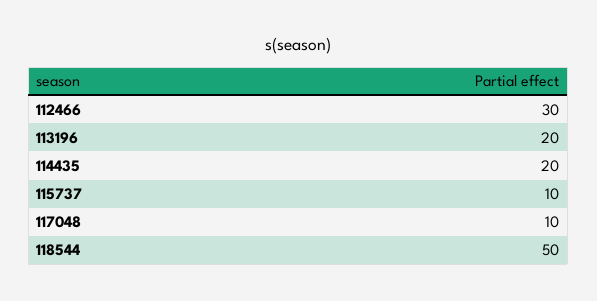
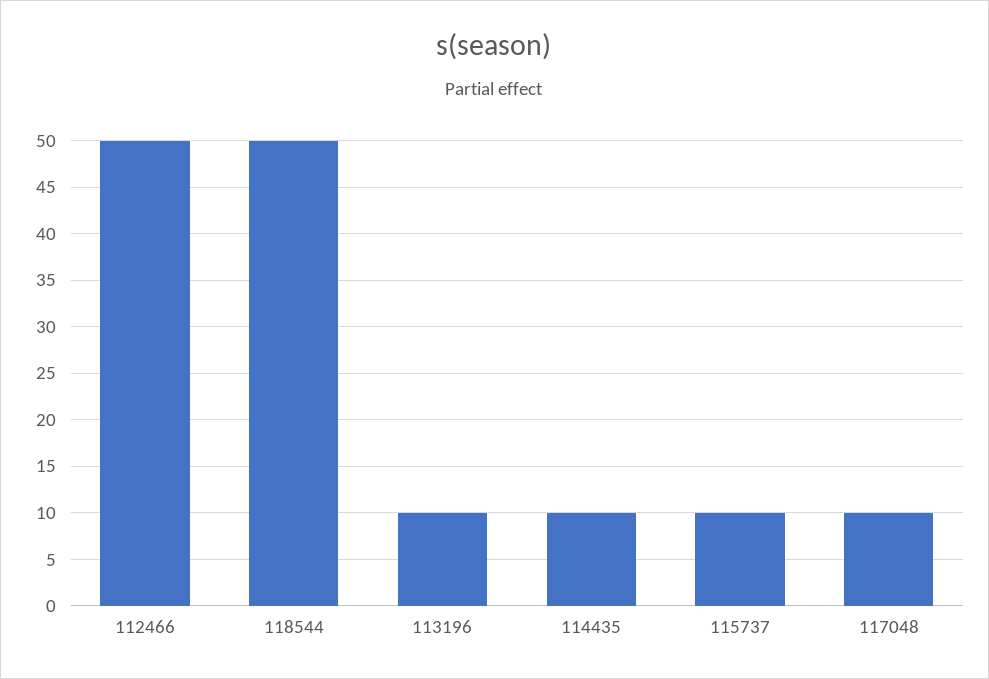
  {
-   "112466": 30,
+   "112466": 50,
-   "113196": 20,
+   "113196": 10,
-   "114435": 20,
+   "114435": 10,
    "115737": 10,
    "117048": 10,
    "118544": 50
  }

